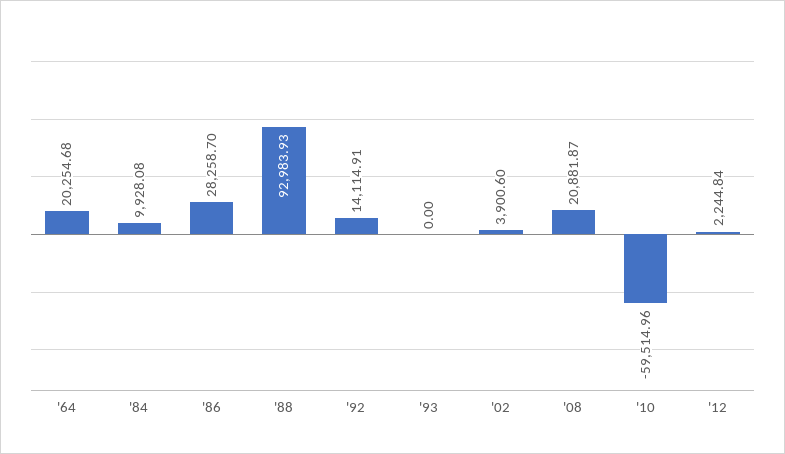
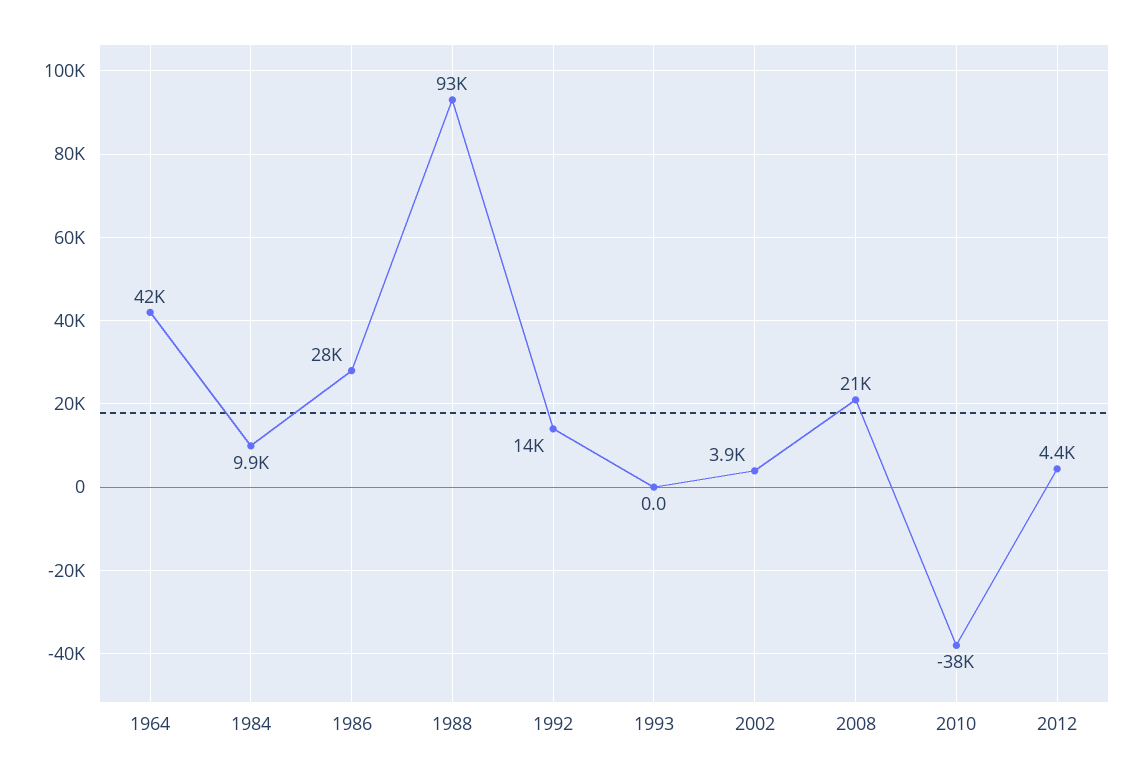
  {
-   "'64": 20254.68,
+   "'64": 42000,
    "'84": 9928.08,
    "'86": 28258.7,
    "'88": 92983.93,
    "'92": 14114.91,
    "'93": 0,
    "'02": 3900.6,
    "'08": 20881.87,
-   "'10": -59514.96,
+   "'10": -38000,
-   "'12": 2244.84
+   "'12": 4400
  }

